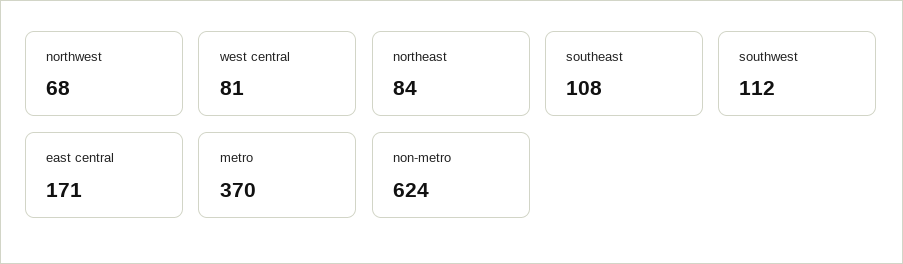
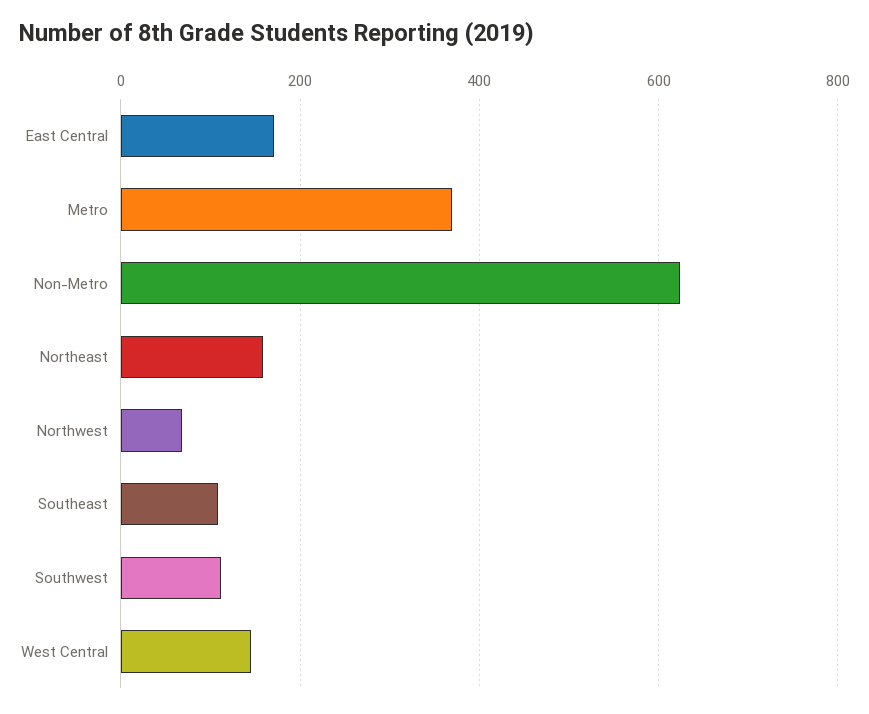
  {
    "northwest": 68,
-   "west central": 81,
+   "west central": 140,
-   "northeast": 84,
+   "northeast": 160,
    "southeast": 108,
    "southwest": 112,
    "east central": 171,
    "metro": 370,
    "non-metro": 624
  }

